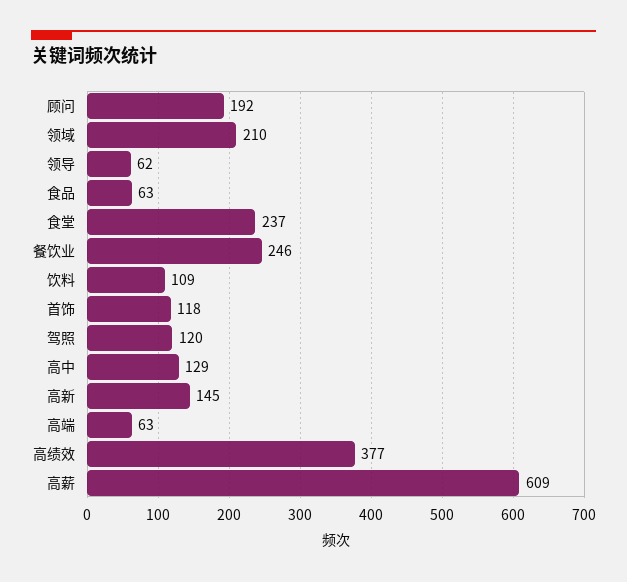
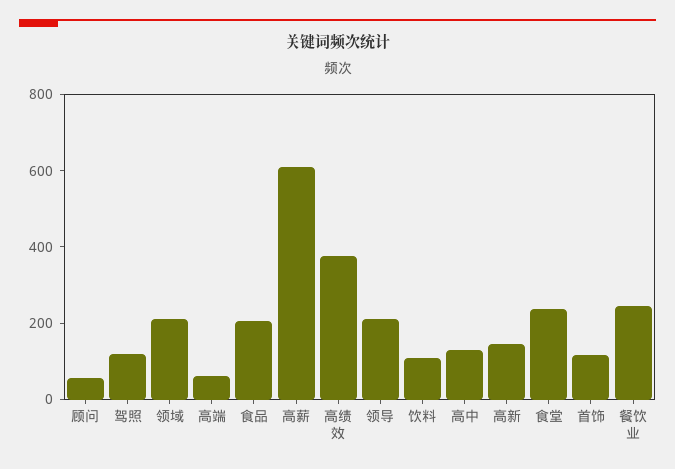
  {
-   "顾问": 192,
+   "顾问": 50,
    "领域": 210,
-   "领导": 62,
+   "领导": 200,
-   "食品": 63,
+   "食品": 200,
    "食堂": 237,
    "餐饮业": 246,
    "饮料": 109,
    "首饰": 118,
    "驾照": 120,
    "高中": 129,
    "高新": 145,
    "高端": 63,
    "高绩效": 377,
    "高薪": 609
  }

